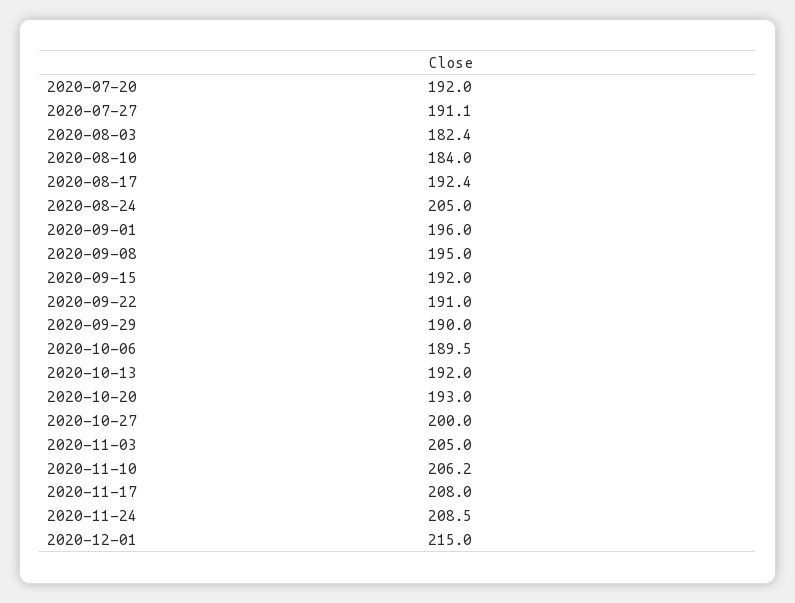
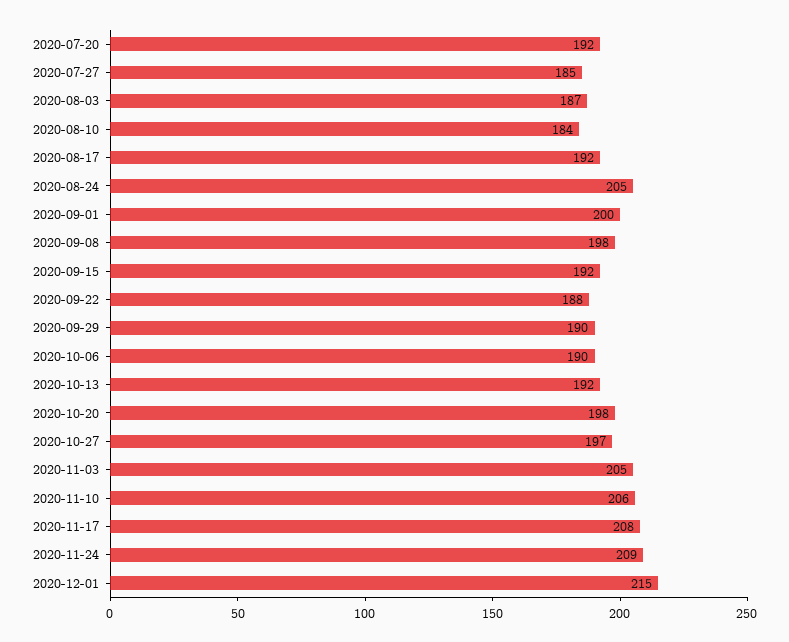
  {
    "2020-07-20": 192,
-   "2020-07-27": 191.1,
+   "2020-07-27": 185,
-   "2020-08-03": 182.4,
+   "2020-08-03": 187,
    "2020-08-10": 184,
    "2020-08-17": 192.4,
    "2020-08-24": 205,
-   "2020-09-01": 196,
+   "2020-09-01": 200,
-   "2020-09-08": 195,
+   "2020-09-08": 198,
    "2020-09-15": 192,
-   "2020-09-22": 191,
+   "2020-09-22": 188,
    "2020-09-29": 190,
    "2020-10-06": 189.5,
    "2020-10-13": 192,
-   "2020-10-20": 193,
+   "2020-10-20": 198,
-   "2020-10-27": 200,
+   "2020-10-27": 197,
    "2020-11-03": 205,
    "2020-11-10": 206.2,
    "2020-11-17": 208,
    "2020-11-24": 208.5,
    "2020-12-01": 215
  }

